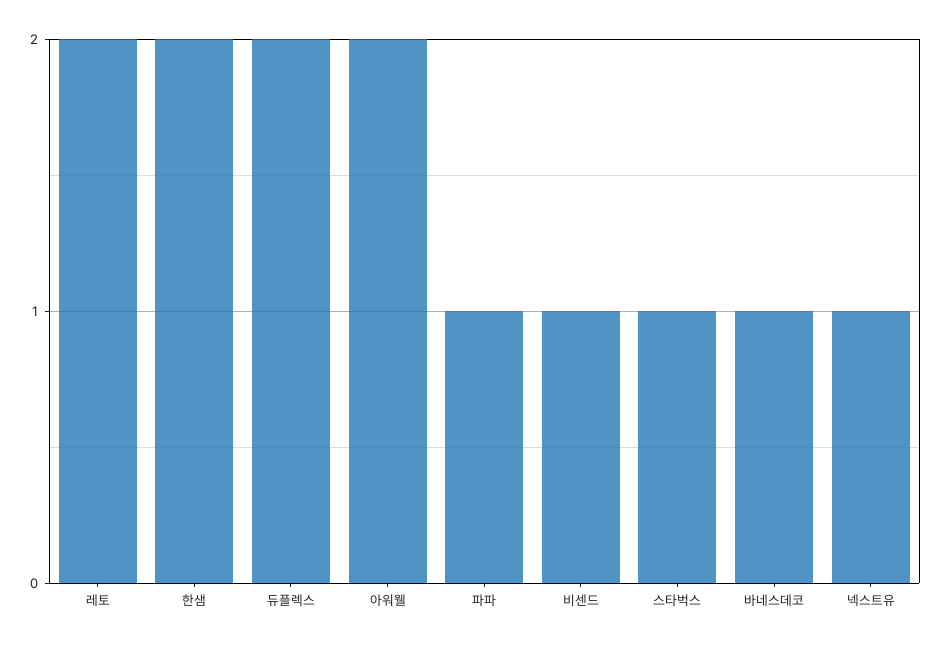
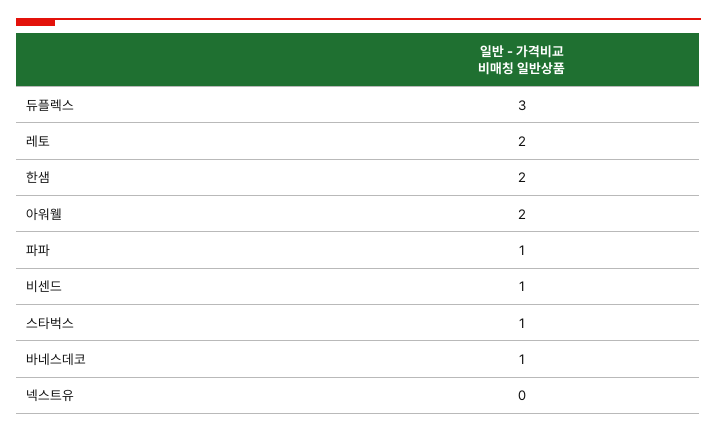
  {
    "레토": 2,
    "한샘": 2,
-   "듀플렉스": 2,
+   "듀플렉스": 3,
    "아워웰": 2,
    "파파": 1,
    "비센드": 1,
    "스타벅스": 1,
    "바네스데코": 1,
-   "넥스트유": 1
+   "넥스트유": 0
  }

